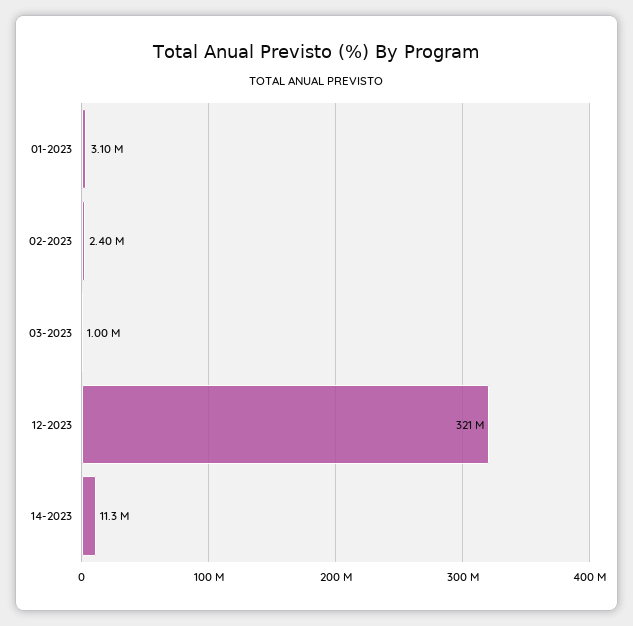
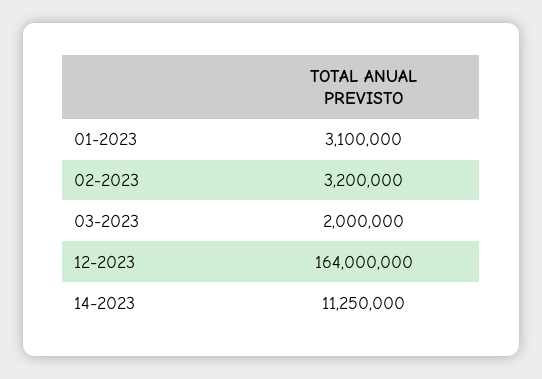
  {
    "01-2023": 3100000,
-   "02-2023": 2400000,
+   "02-2023": 3200000,
-   "03-2023": 1000000,
+   "03-2023": 2000000,
-   "12-2023": 321000000,
+   "12-2023": 164000000,
    "14-2023": 11250000
  }

